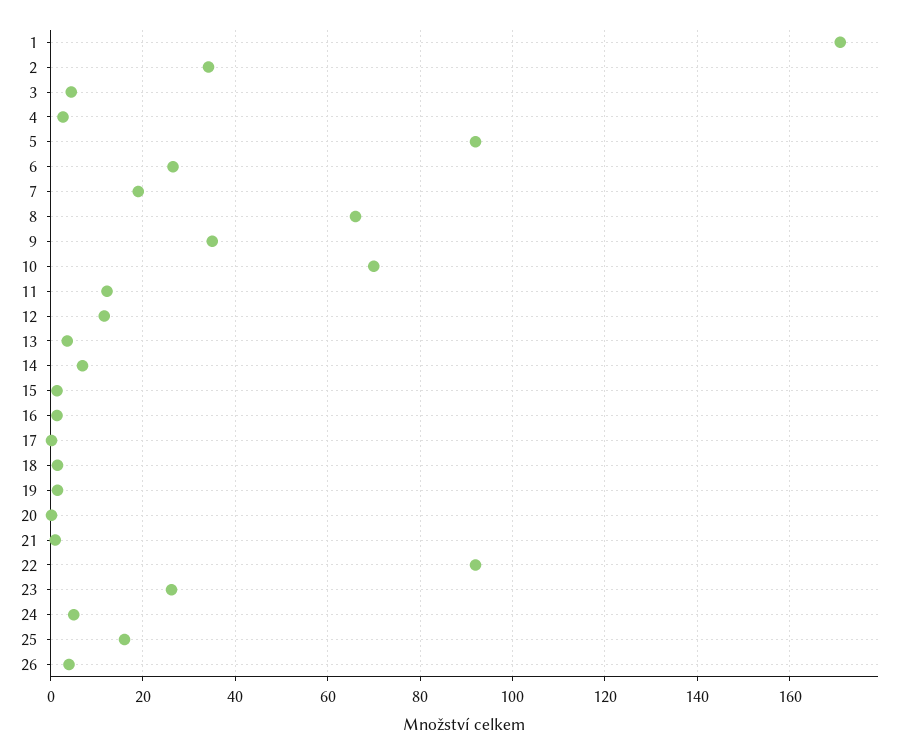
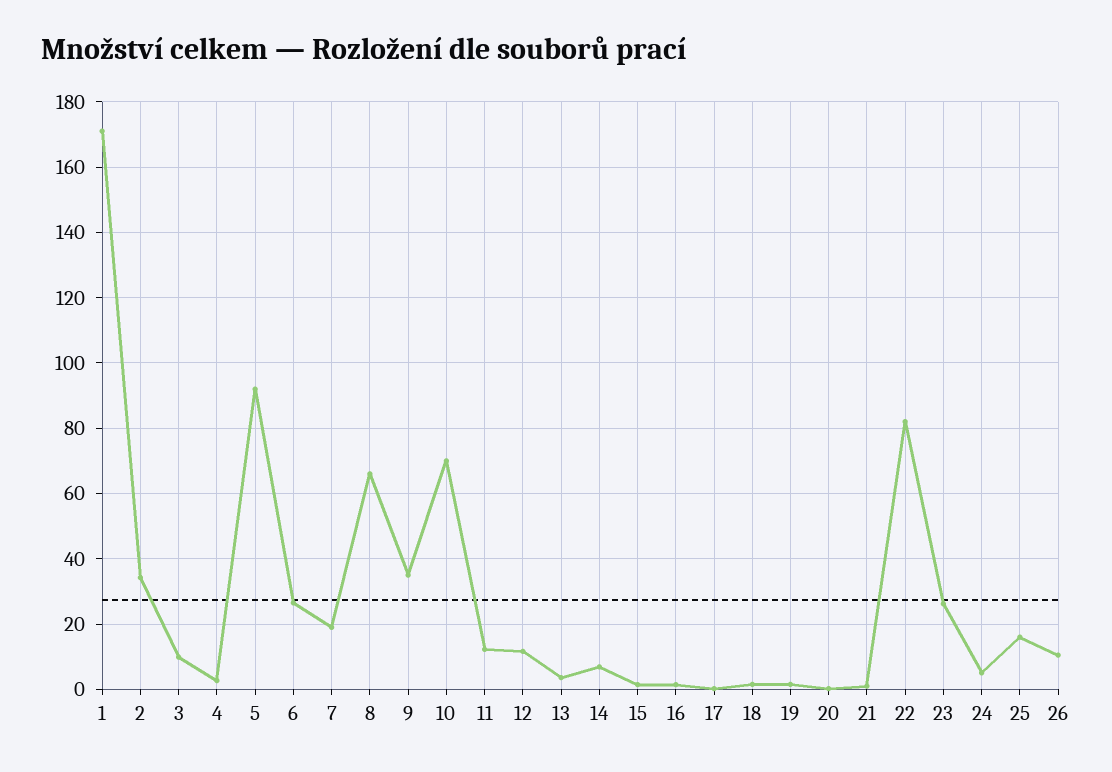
  {
    "1": 172,
    "2": 34,
-   "3": 4,
+   "3": 10,
    "4": 2,
    "5": 92,
    "6": 26,
    "7": 20,
    "8": 66,
    "9": 36,
    "10": 70,
    "11": 12,
    "12": 12,
    "13": 4,
    "14": 6,
    "15": 2,
    "16": 2,
    "17": 0,
    "18": 2,
    "19": 2,
    "20": 0,
    "21": 2,
-   "22": 92,
+   "22": 82,
    "23": 26,
    "24": 6,
    "25": 16,
-   "26": 4
+   "26": 10
  }

